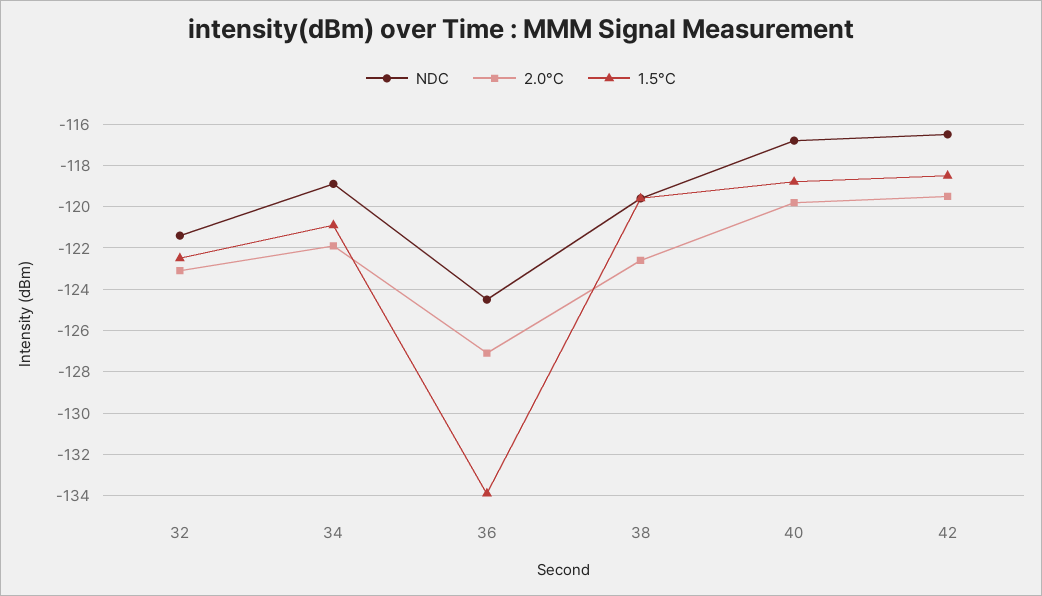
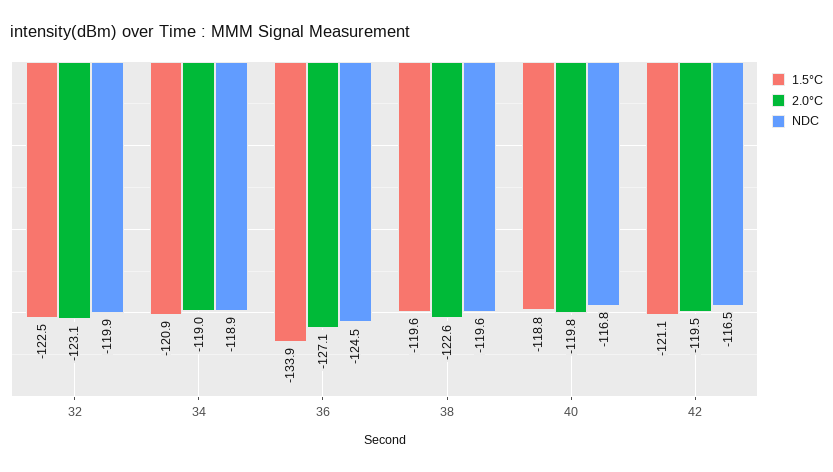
  {
    "NDC": {
-     "32": -121.5,
+     "32": -119.9,
      "34": -118.9,
      "36": -124.5,
      "38": -119.6,
      "40": -116.8,
      "42": -116.5
    },
    "2.0°C": {
      "32": -123.1,
-     "34": -122,
+     "34": -119,
      "36": -127.1,
      "38": -122.6,
      "40": -119.8,
      "42": -119.5
    },
    "1.5°C": {
      "32": -122.5,
      "34": -120.9,
      "36": -133.9,
      "38": -119.6,
      "40": -118.8,
-     "42": -118.5
+     "42": -121.1
    }
  }

